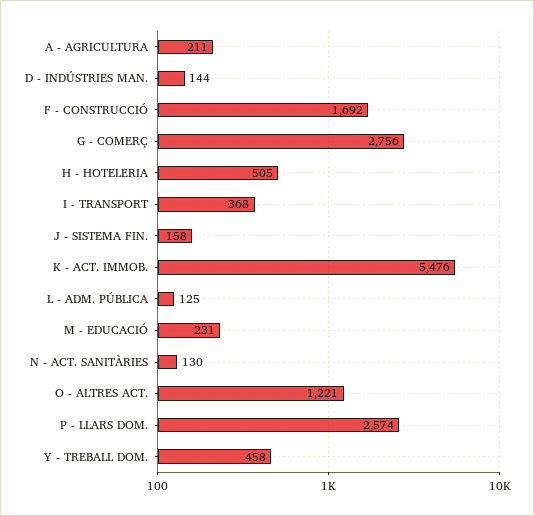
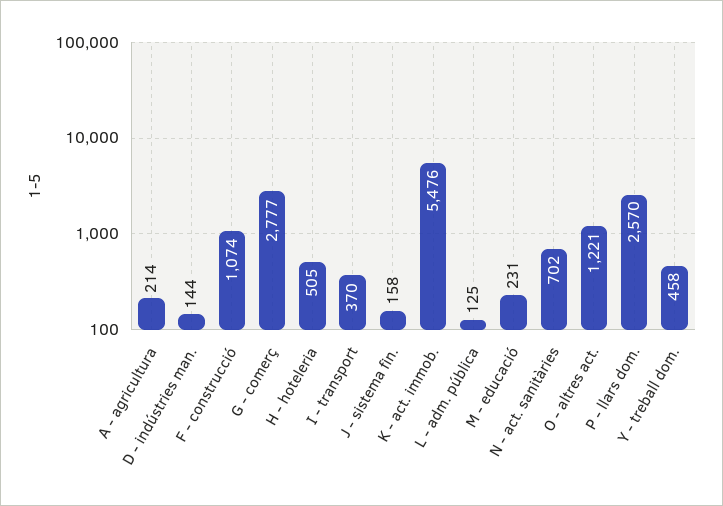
  {
-   "A - AGRICULTURA": 211,
+   "A - AGRICULTURA": 214,
    "D - INDÚSTRIES MAN.": 144,
-   "F - CONSTRUCCIÓ": 1692,
+   "F - CONSTRUCCIÓ": 1074,
-   "G - COMERÇ": 2756,
+   "G - COMERÇ": 2777,
    "H - HOTELERIA": 505,
-   "I - TRANSPORT": 368,
+   "I - TRANSPORT": 370,
    "J - SISTEMA FIN.": 158,
    "K - ACT. IMMOB.": 5476,
    "L - ADM. PÚBLICA": 125,
    "M - EDUCACIÓ": 231,
-   "N - ACT. SANITÀRIES": 130,
+   "N - ACT. SANITÀRIES": 702,
    "O - ALTRES ACT.": 1221,
-   "P - LLARS DOM.": 2574,
+   "P - LLARS DOM.": 2570,
    "Y - TREBALL DOM.": 458
  }

